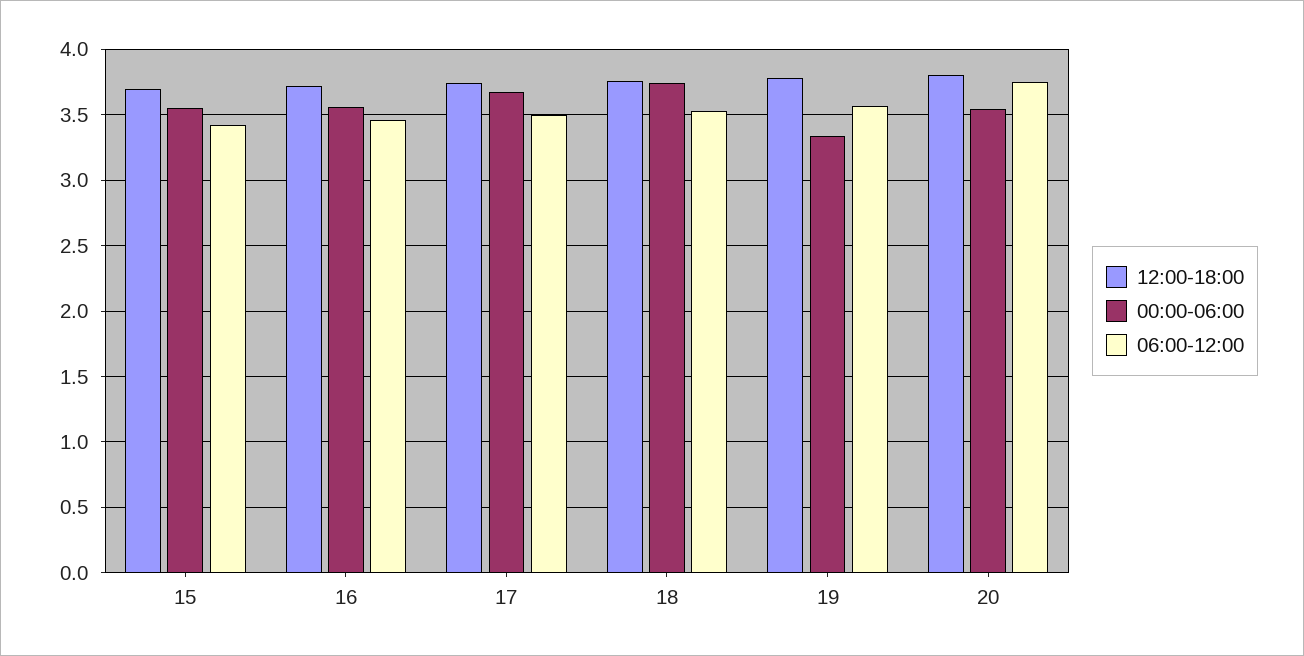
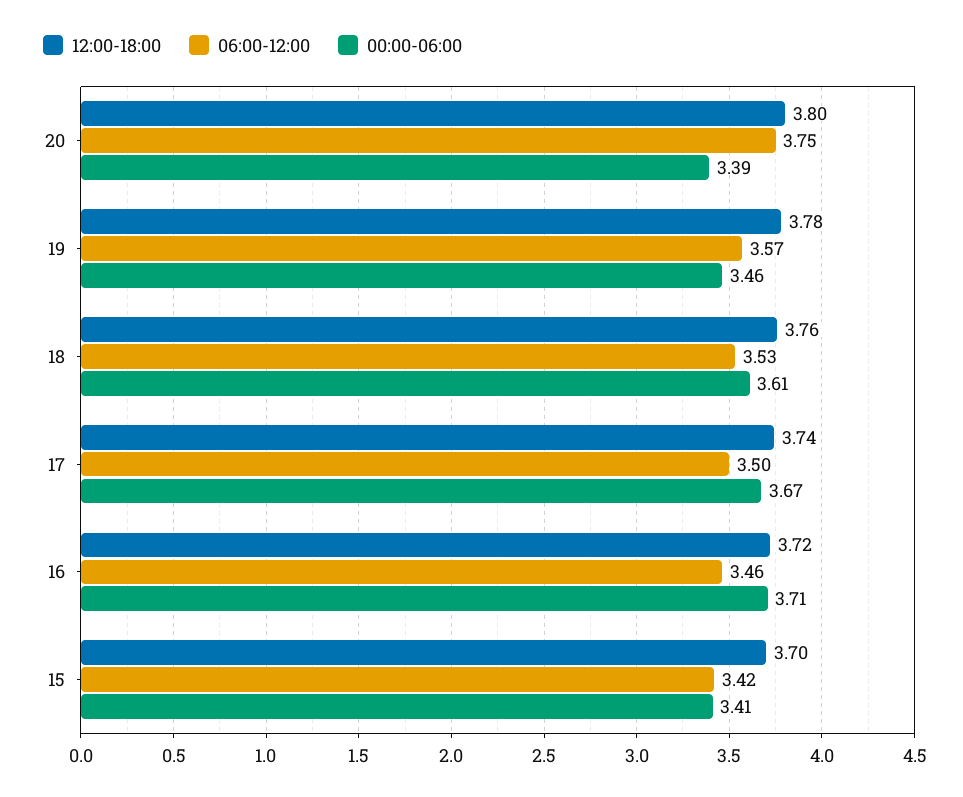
  {
    "12:00-18:00": {
      "15": 3.7,
      "16": 3.72,
      "17": 3.74,
      "18": 3.76,
      "19": 3.78,
      "20": 3.8
    },
    "00:00-06:00": {
-     "15": 3.55,
+     "15": 3.41,
-     "16": 3.55,
+     "16": 3.71,
      "17": 3.67,
-     "18": 3.75,
+     "18": 3.61,
-     "19": 3.35,
+     "19": 3.46,
-     "20": 3.55
+     "20": 3.39
    },
    "06:00-12:00": {
      "15": 3.42,
      "16": 3.46,
      "17": 3.5,
      "18": 3.53,
      "19": 3.57,
      "20": 3.75
    }
  }

